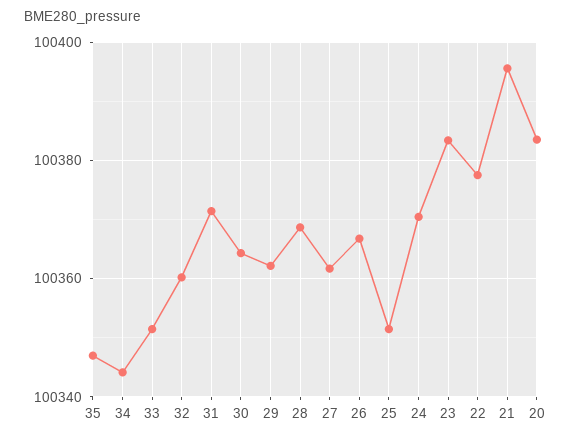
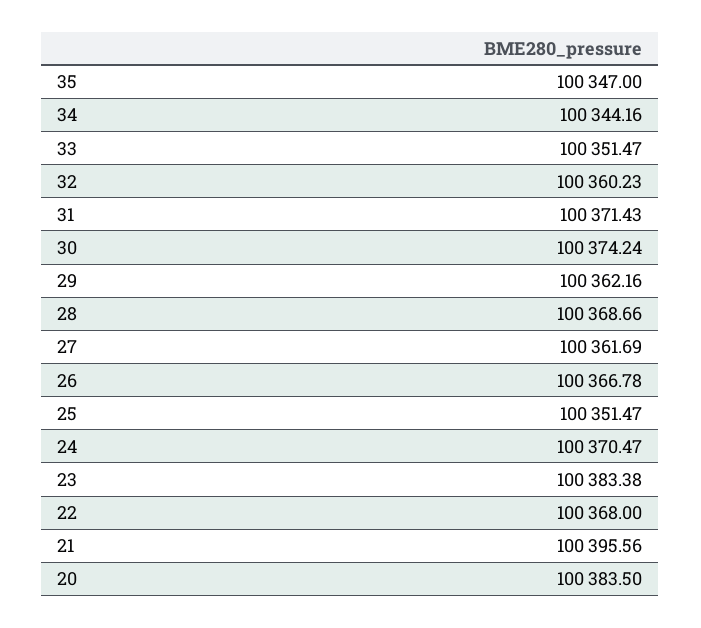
  {
    "35": 100347,
    "34": 100344.16,
    "33": 100351.47,
    "32": 100360.23,
    "31": 100371.43,
-   "30": 100364,
+   "30": 100374.24,
    "29": 100362.16,
    "28": 100368.66,
    "27": 100361.69,
    "26": 100366.78,
    "25": 100351.47,
    "24": 100370.47,
    "23": 100383.38,
-   "22": 100378,
+   "22": 100368,
    "21": 100395.56,
    "20": 100383.5
  }

